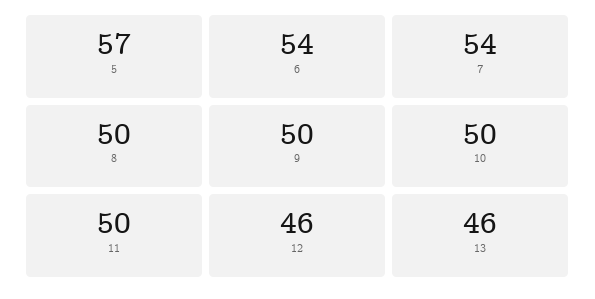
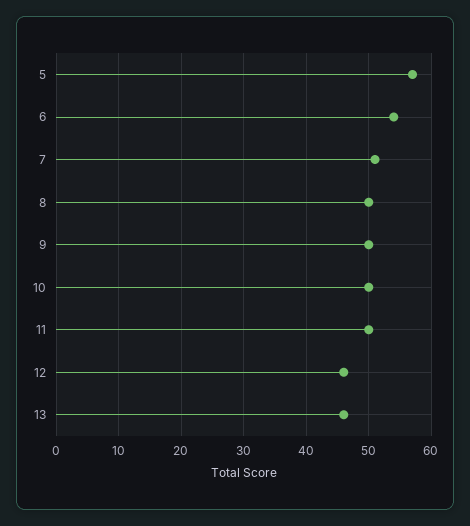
  {
    "5": 57,
    "6": 54,
-   "7": 54,
+   "7": 51,
    "8": 50,
    "9": 50,
    "10": 50,
    "11": 50,
    "12": 46,
    "13": 46
  }

